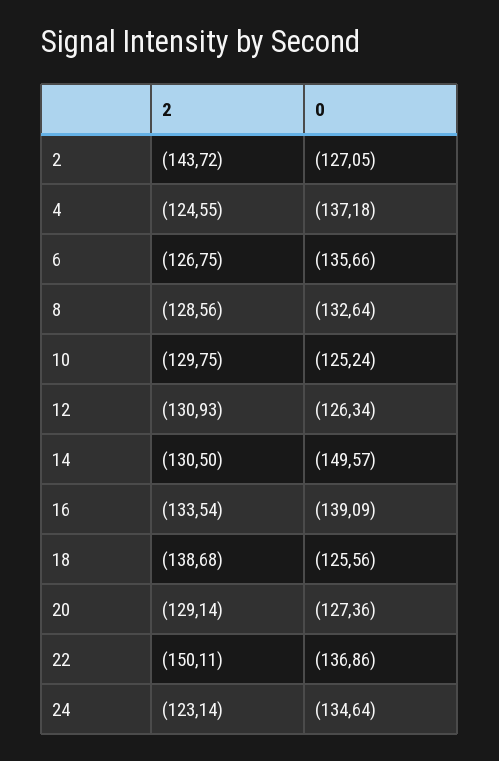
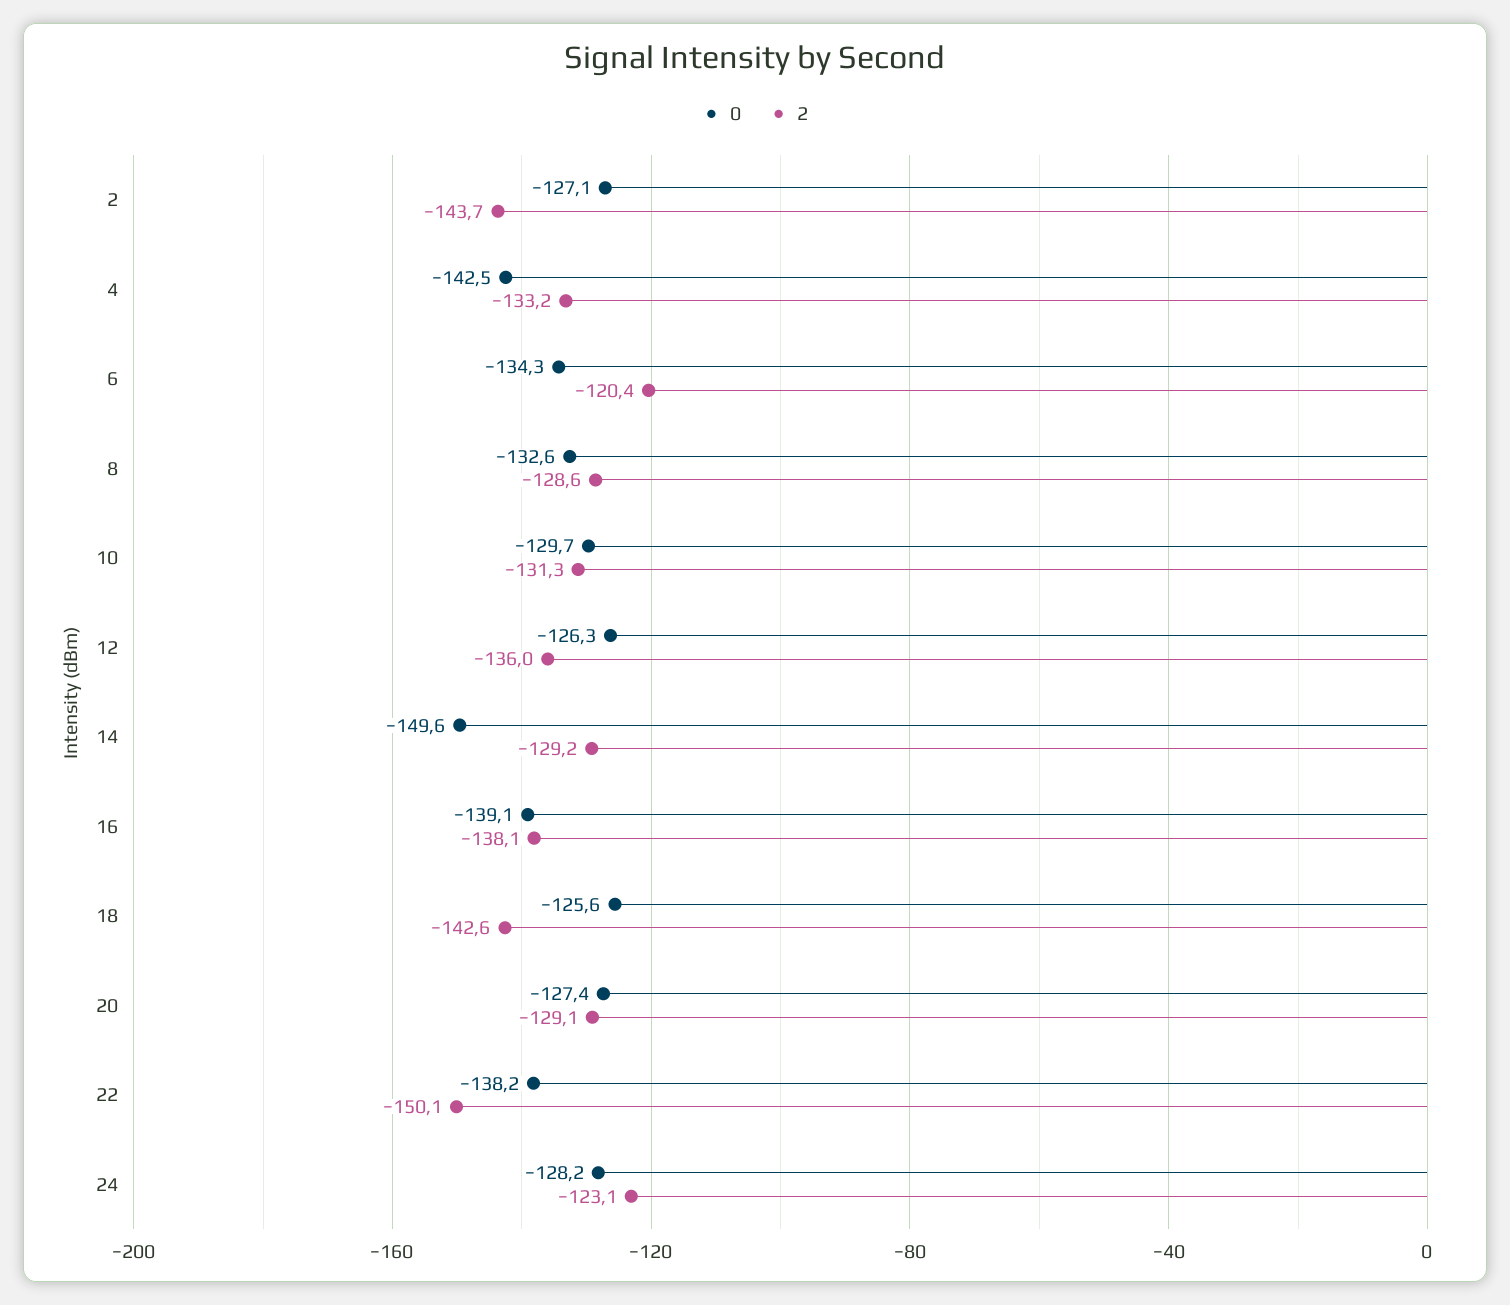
  {
    "2": {
      "2": -143.72,
-     "4": -124.55,
+     "4": -133.2,
-     "6": -126.75,
+     "6": -120.4,
      "8": -128.56,
-     "10": -129.75,
+     "10": -131.3,
-     "12": -130.93,
+     "12": -136,
-     "14": -130.5,
+     "14": -129.2,
-     "16": -133.54,
+     "16": -138.1,
-     "18": -138.68,
+     "18": -142.6,
      "20": -129.14,
      "22": -150.11,
      "24": -123.14
    },
    "0": {
      "2": -127.05,
-     "4": -137.18,
+     "4": -142.5,
-     "6": -135.66,
+     "6": -134.3,
      "8": -132.64,
-     "10": -125.24,
+     "10": -129.7,
      "12": -126.34,
      "14": -149.57,
      "16": -139.09,
      "18": -125.56,
      "20": -127.36,
-     "22": -136.86,
+     "22": -138.2,
-     "24": -134.64
+     "24": -128.2
    }
  }

